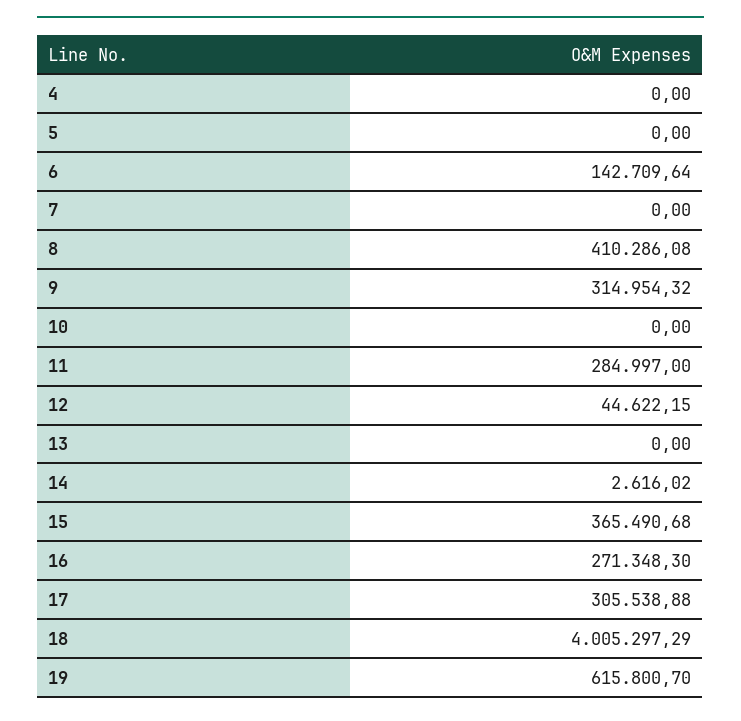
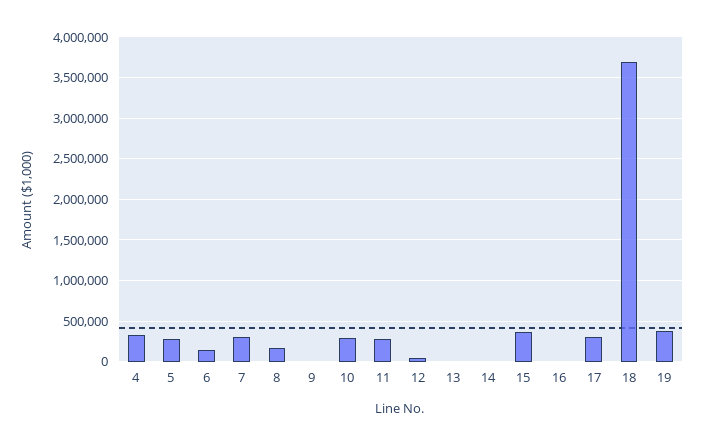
  {
-   "4": 0,
+   "4": 300000,
-   "5": 0,
+   "5": 300000,
    "6": 142709.64,
-   "7": 0,
+   "7": 300000,
-   "8": 410286.08,
+   "8": 200000,
-   "9": 314954.32,
+   "9": 0,
-   "10": 0,
+   "10": 300000,
    "11": 284997,
    "12": 44622.15,
    "13": 0,
    "14": 2616.02,
    "15": 365490.68,
-   "16": 271348.3,
+   "16": 0,
    "17": 305538.88,
-   "18": 4005297.29,
+   "18": 3700000,
-   "19": 615800.7
+   "19": 400000
  }

